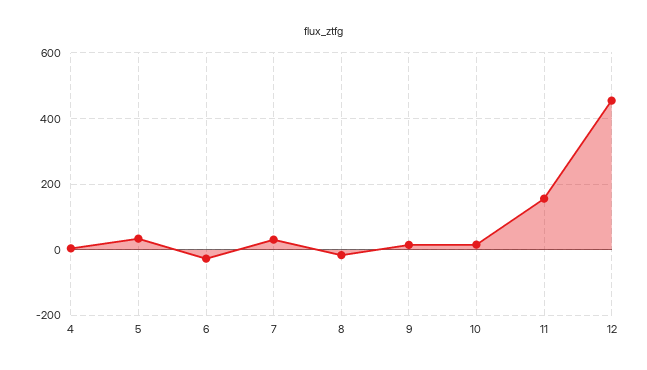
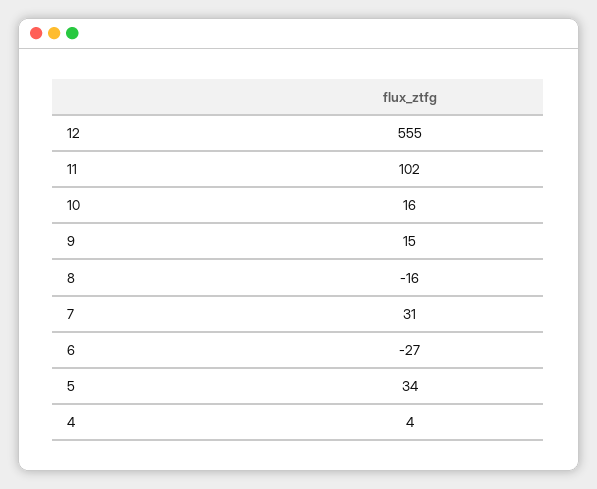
  {
    "4": 4,
    "5": 34,
    "6": -27,
    "7": 31,
    "8": -16,
    "9": 15,
    "10": 16,
-   "11": 160,
+   "11": 102,
-   "12": 460
+   "12": 555
  }

